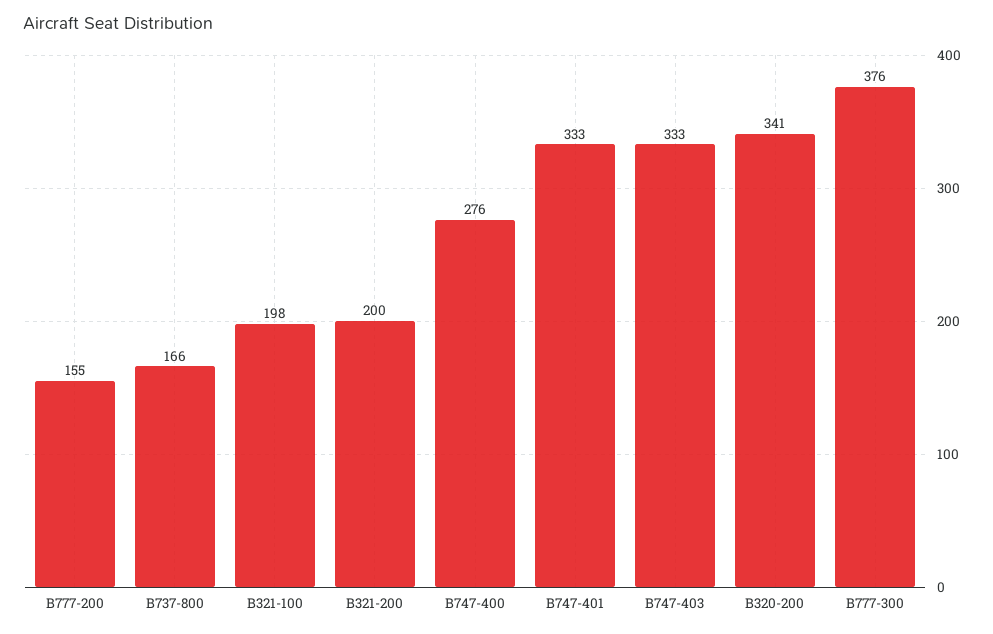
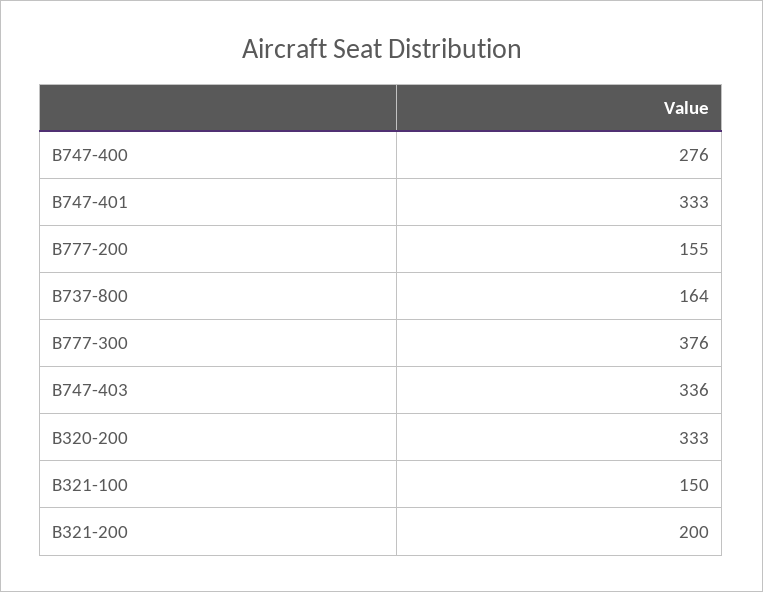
  {
    "B777-200": 155,
-   "B737-800": 166,
+   "B737-800": 164,
-   "B321-100": 198,
+   "B321-100": 150,
    "B321-200": 200,
    "B747-400": 276,
    "B747-401": 333,
-   "B747-403": 333,
+   "B747-403": 336,
-   "B320-200": 341,
+   "B320-200": 333,
    "B777-300": 376
  }

